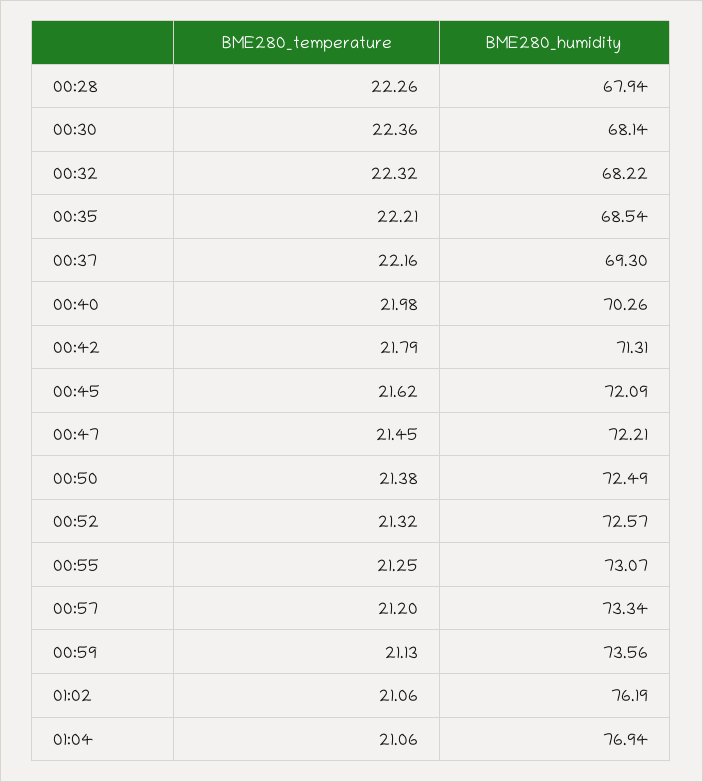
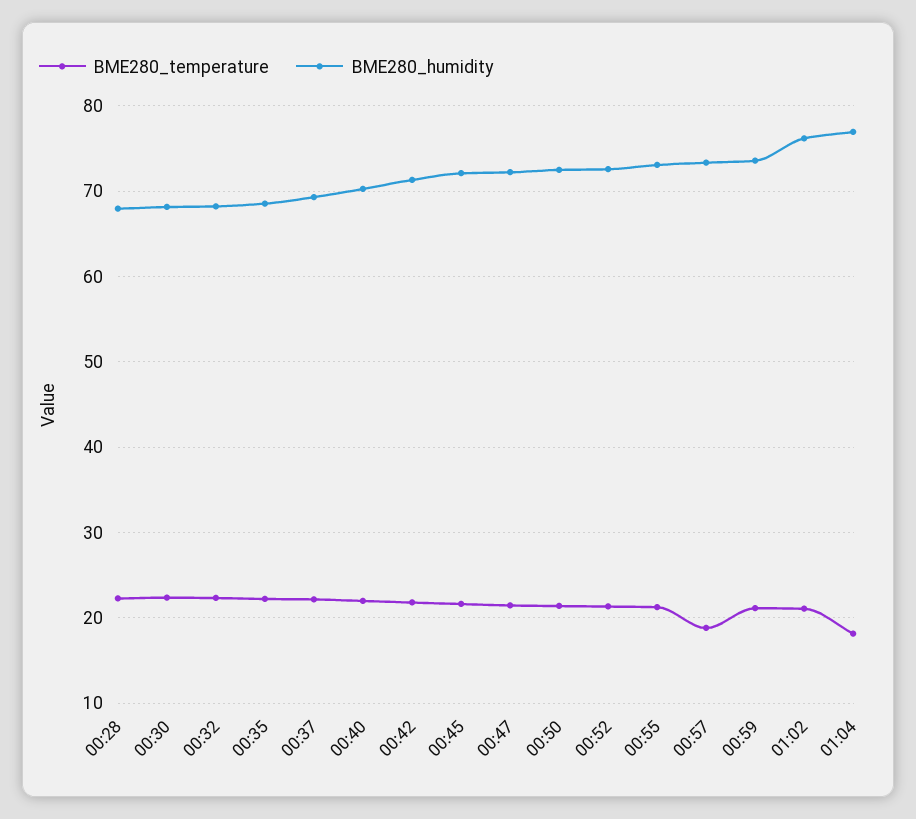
  {
    "BME280_temperature": {
      "00:28": 22.26,
      "00:30": 22.36,
      "00:32": 22.32,
      "00:35": 22.21,
      "00:37": 22.16,
      "00:40": 21.98,
      "00:42": 21.79,
      "00:45": 21.62,
      "00:47": 21.45,
      "00:50": 21.38,
      "00:52": 21.32,
      "00:55": 21.25,
-     "00:57": 21.2,
+     "00:57": 19,
      "00:59": 21.13,
      "01:02": 21.06,
-     "01:04": 21.06
+     "01:04": 18
    },
    "BME280_humidity": {
      "00:28": 67.94,
      "00:30": 68.14,
      "00:32": 68.22,
      "00:35": 68.54,
      "00:37": 69.3,
      "00:40": 70.26,
      "00:42": 71.31,
      "00:45": 72.09,
      "00:47": 72.21,
      "00:50": 72.49,
      "00:52": 72.57,
      "00:55": 73.07,
      "00:57": 73.34,
      "00:59": 73.56,
      "01:02": 76.19,
      "01:04": 76.94
    }
  }

